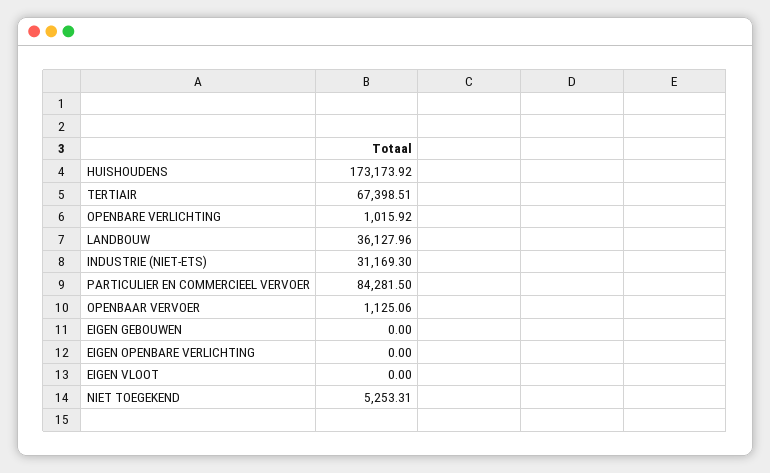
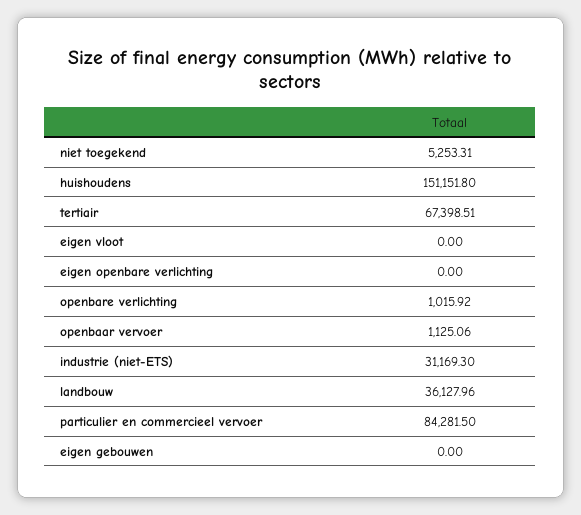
  {
-   "HUISHOUDENS": 173173.92,
+   "HUISHOUDENS": 151151.8,
    "TERTIAIR": 67398.51,
    "OPENBARE VERLICHTING": 1015.92,
    "LANDBOUW": 36127.96,
    "INDUSTRIE (NIET-ETS)": 31169.3,
    "PARTICULIER EN COMMERCIEEL VERVOER": 84281.5,
    "OPENBAAR VERVOER": 1125.06,
    "EIGEN GEBOUWEN": 0,
    "EIGEN OPENBARE VERLICHTING": 0,
    "EIGEN VLOOT": 0,
    "NIET TOEGEKEND": 5253.31
  }

